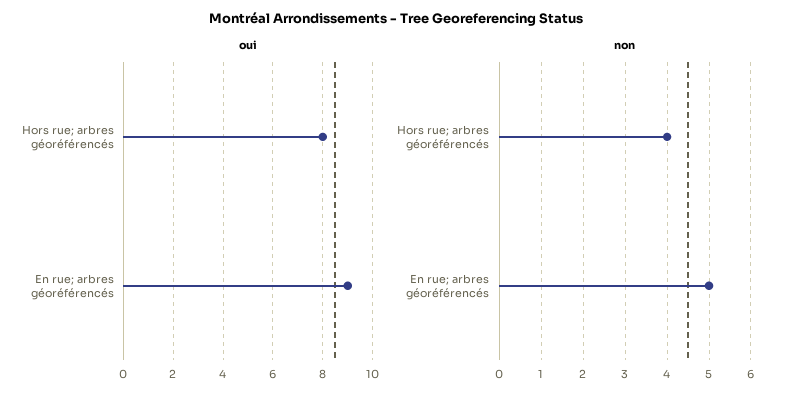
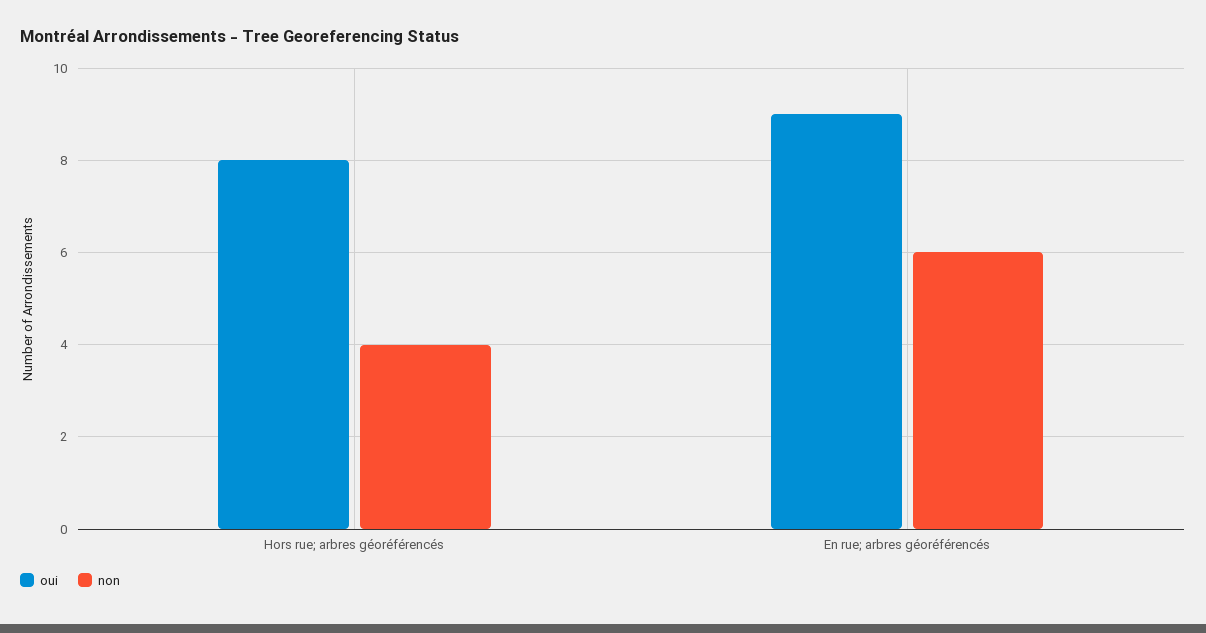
  {
    "oui": {
      "Hors rue; arbres géoréférencés": 8,
      "En rue; arbres géoréférencés": 9
    },
    "non": {
      "Hors rue; arbres géoréférencés": 4,
-     "En rue; arbres géoréférencés": 5
+     "En rue; arbres géoréférencés": 6
    }
  }

